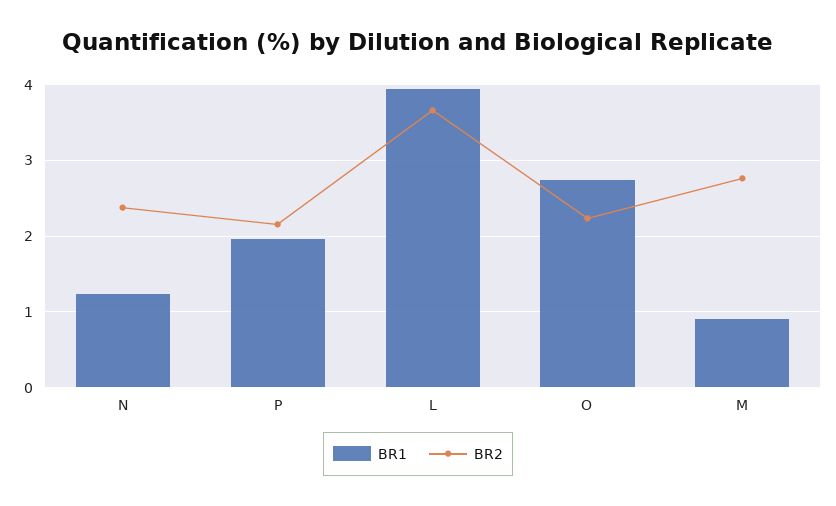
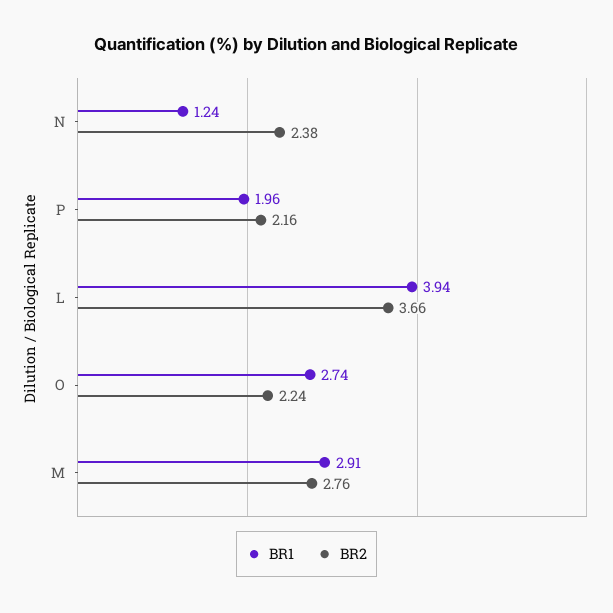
  {
    "BR1": {
      "N": 1.24,
      "P": 1.96,
      "L": 3.94,
      "O": 2.74,
-     "M": 0.9
+     "M": 2.91
    },
    "BR2": {
      "N": 2.38,
      "P": 2.16,
      "L": 3.66,
      "O": 2.24,
      "M": 2.76
    }
  }

